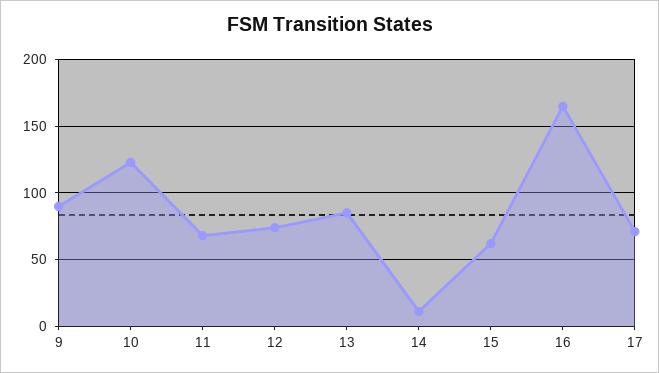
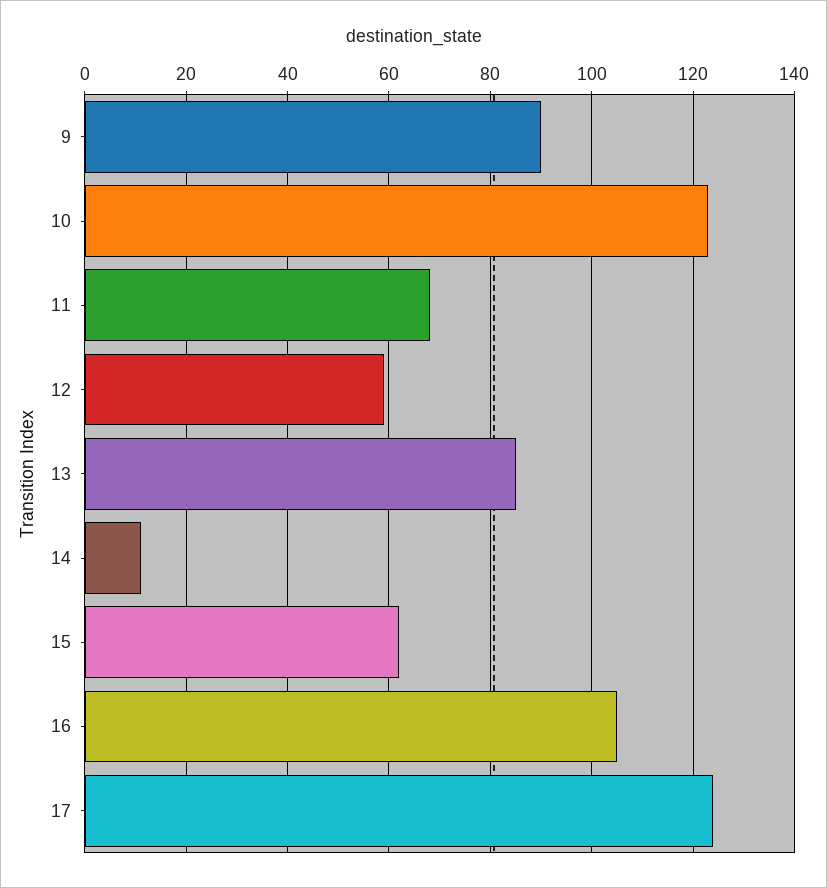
  {
    "9": 90,
    "10": 125,
    "11": 70,
-   "12": 75,
+   "12": 60,
    "13": 85,
    "14": 10,
    "15": 60,
-   "16": 165,
+   "16": 105,
-   "17": 70
+   "17": 125
  }

